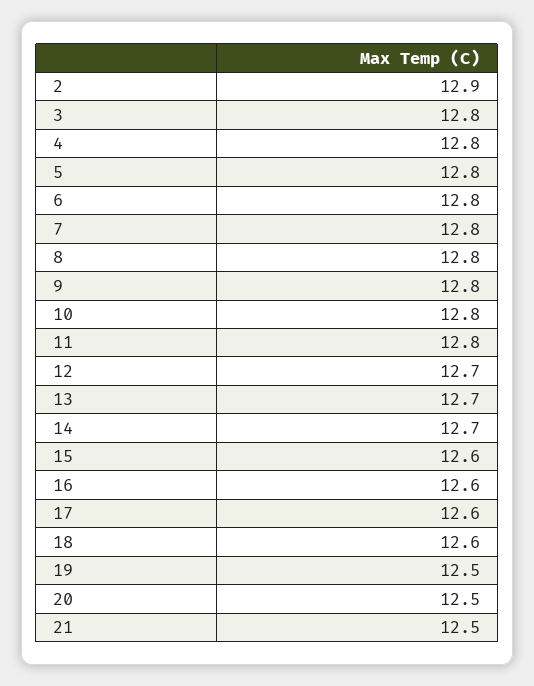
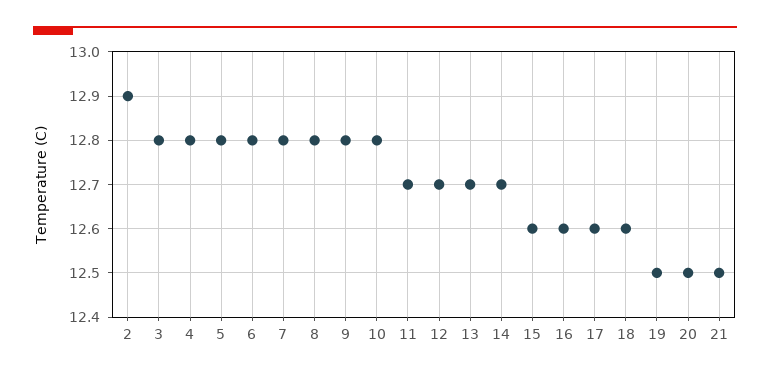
  {
    "2": 12.9,
    "3": 12.8,
    "4": 12.8,
    "5": 12.8,
    "6": 12.8,
    "7": 12.8,
    "8": 12.8,
    "9": 12.8,
    "10": 12.8,
-   "11": 12.8,
+   "11": 12.7,
    "12": 12.7,
    "13": 12.7,
    "14": 12.7,
    "15": 12.6,
    "16": 12.6,
    "17": 12.6,
    "18": 12.6,
    "19": 12.5,
    "20": 12.5,
    "21": 12.5
  }

